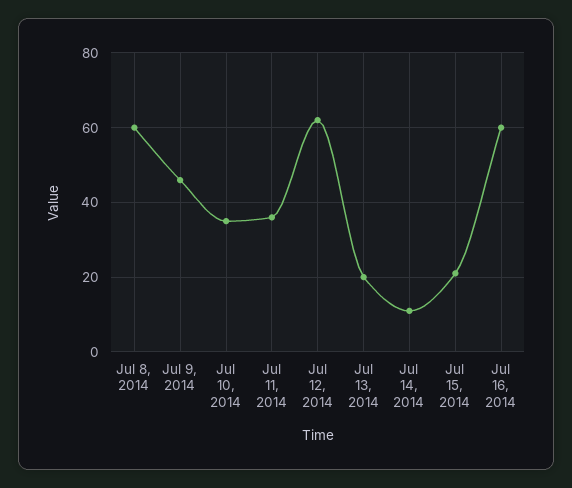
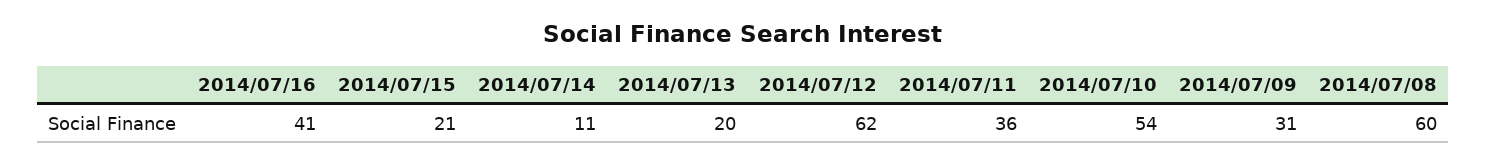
  {
    "Jul 8, 2014": 60,
-   "Jul 9, 2014": 45,
+   "Jul 9, 2014": 31,
-   "Jul 10, 2014": 35,
+   "Jul 10, 2014": 54,
    "Jul 11, 2014": 36,
    "Jul 12, 2014": 62,
    "Jul 13, 2014": 20,
    "Jul 14, 2014": 11,
    "Jul 15, 2014": 21,
-   "Jul 16, 2014": 60
+   "Jul 16, 2014": 41
  }

